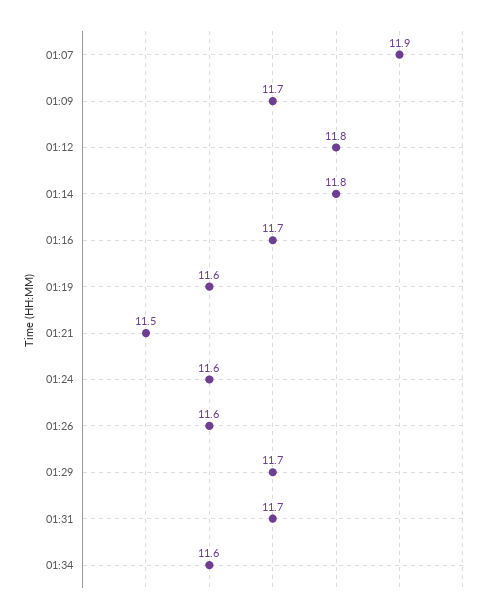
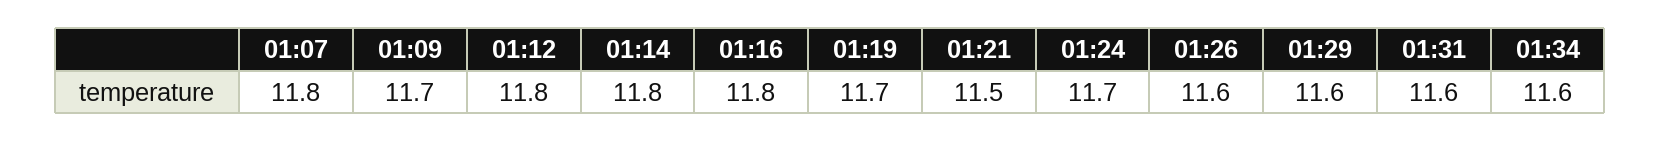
  {
-   "01:07": 11.9,
+   "01:07": 11.8,
    "01:09": 11.7,
    "01:12": 11.8,
    "01:14": 11.8,
-   "01:16": 11.7,
+   "01:16": 11.8,
-   "01:19": 11.6,
+   "01:19": 11.7,
    "01:21": 11.5,
-   "01:24": 11.6,
+   "01:24": 11.7,
    "01:26": 11.6,
-   "01:29": 11.7,
+   "01:29": 11.6,
-   "01:31": 11.7,
+   "01:31": 11.6,
    "01:34": 11.6
  }

